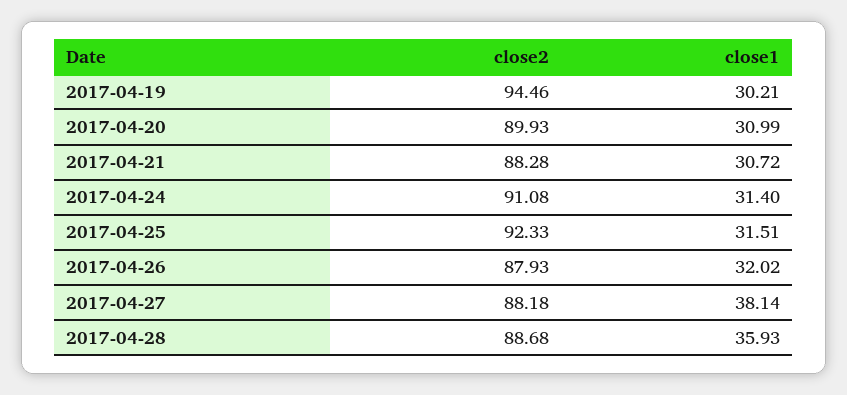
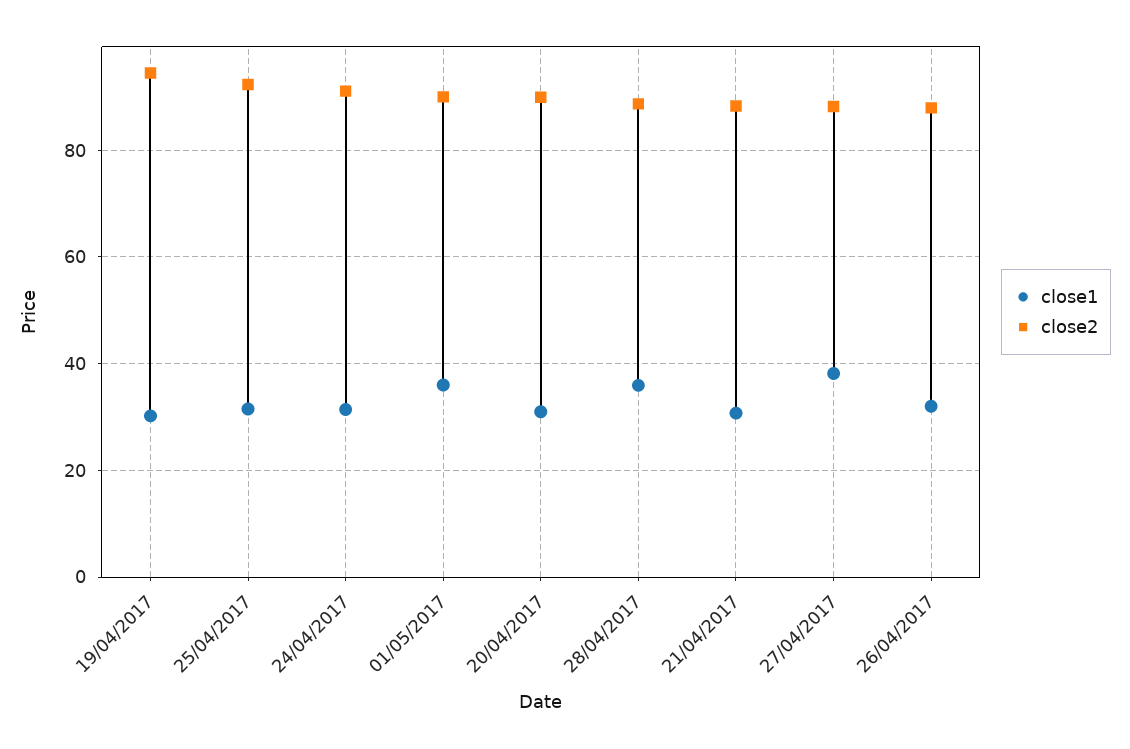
  {
    "close2": {
      "2017-04-19": 94.46,
      "2017-04-20": 89.93,
      "2017-04-21": 88.28,
      "2017-04-24": 91.08,
      "2017-04-25": 92.33,
      "2017-04-26": 87.93,
      "2017-04-27": 88.18,
-     "2017-04-28": 88.68
+     "2017-04-28": 88.68,
+     "01/05/2017": 90
    },
    "close1": {
      "2017-04-19": 30.21,
      "2017-04-20": 30.99,
      "2017-04-21": 30.72,
      "2017-04-24": 31.4,
      "2017-04-25": 31.51,
      "2017-04-26": 32.02,
      "2017-04-27": 38.14,
-     "2017-04-28": 35.93
+     "2017-04-28": 35.93,
+     "01/05/2017": 36
    }
  }

